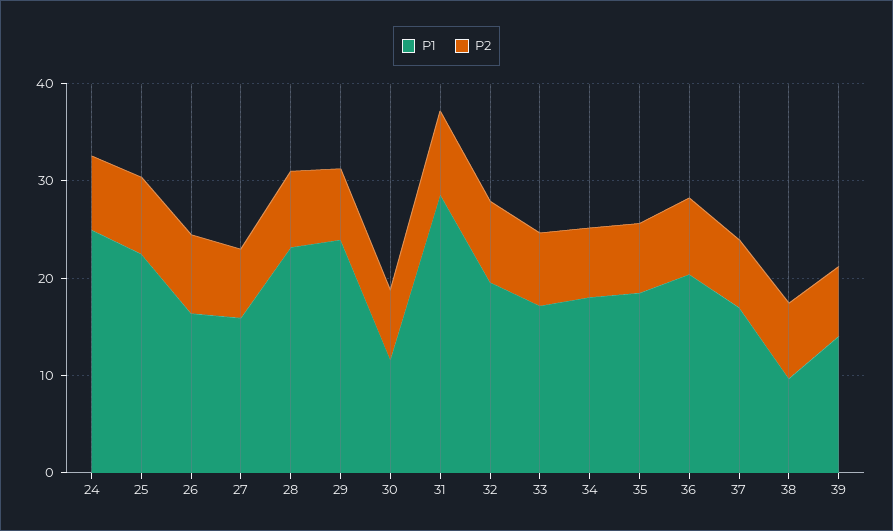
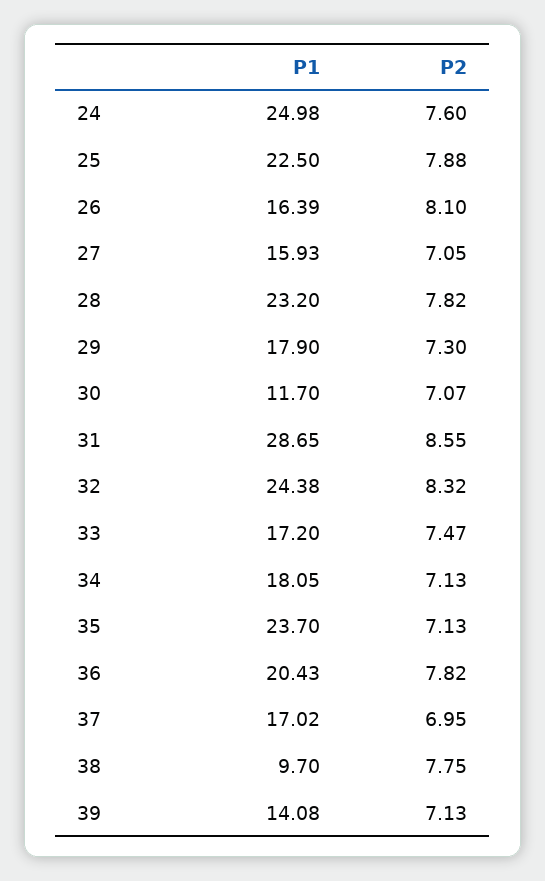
  {
    "P1": {
      "24": 24.98,
      "25": 22.5,
      "26": 16.39,
      "27": 15.93,
      "28": 23.2,
-     "29": 24,
+     "29": 17.9,
      "30": 11.7,
      "31": 28.65,
-     "32": 20,
+     "32": 24.38,
      "33": 17.2,
      "34": 18.05,
-     "35": 18,
+     "35": 23.7,
      "36": 20.43,
      "37": 17.02,
      "38": 9.7,
      "39": 14.08
    },
    "P2": {
      "24": 7.6,
      "25": 7.88,
      "26": 8.1,
      "27": 7.05,
      "28": 7.82,
      "29": 7.3,
      "30": 7.07,
      "31": 8.55,
      "32": 8.32,
      "33": 7.47,
      "34": 7.13,
      "35": 7.13,
      "36": 7.82,
      "37": 6.95,
      "38": 7.75,
      "39": 7.13
    }
  }

